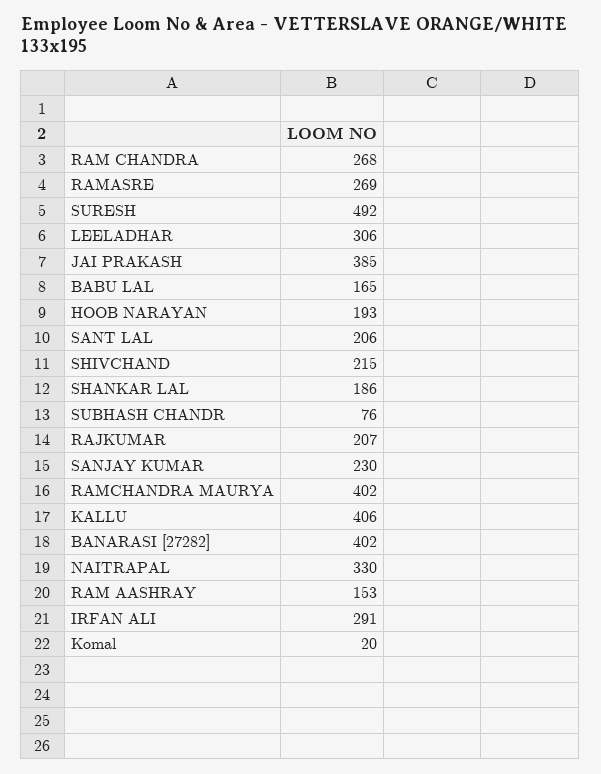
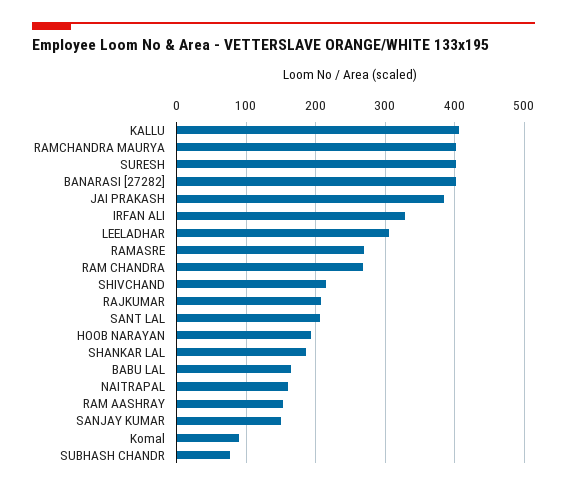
  {
    "RAM CHANDRA": 268,
    "RAMASRE": 269,
-   "SURESH": 492,
+   "SURESH": 400,
    "LEELADHAR": 306,
    "JAI PRAKASH": 385,
    "BABU LAL": 165,
    "HOOB NARAYAN": 193,
    "SANT LAL": 206,
    "SHIVCHAND": 215,
    "SHANKAR LAL": 186,
    "SUBHASH CHANDR": 76,
    "RAJKUMAR": 207,
-   "SANJAY KUMAR": 230,
+   "SANJAY KUMAR": 150,
    "RAMCHANDRA MAURYA": 402,
    "KALLU": 406,
    "BANARASI [27282]": 402,
-   "NAITRAPAL": 330,
+   "NAITRAPAL": 160,
    "RAM AASHRAY": 153,
-   "IRFAN ALI": 291,
+   "IRFAN ALI": 330,
-   "Komal": 20
+   "Komal": 90
  }

